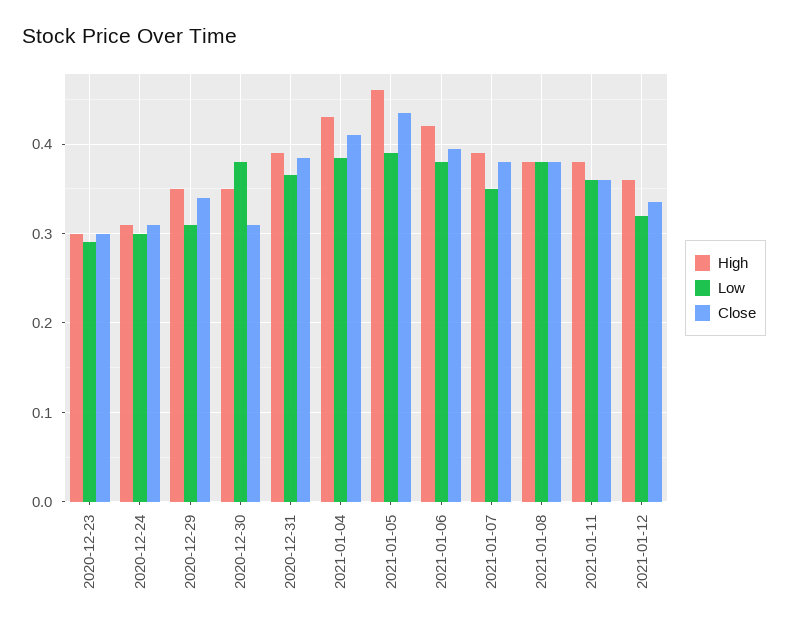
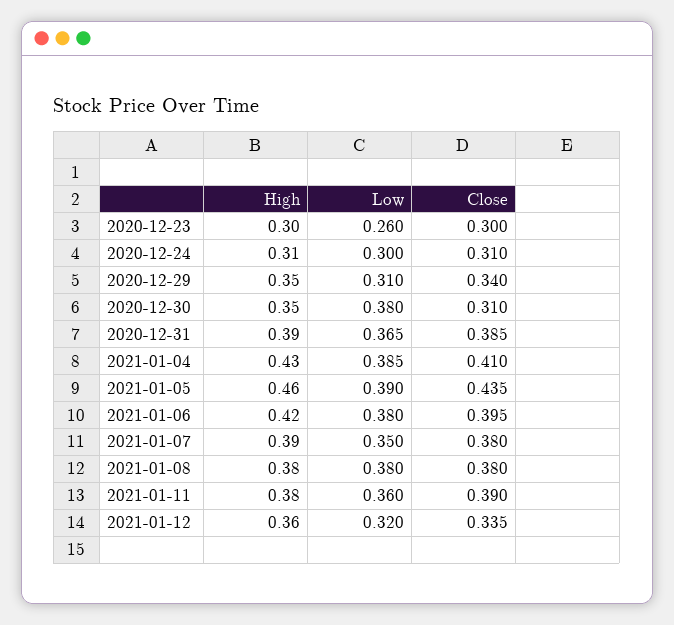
  {
    "High": {
      "2020-12-23": 0.3,
      "2020-12-24": 0.31,
      "2020-12-29": 0.35,
      "2020-12-30": 0.35,
      "2020-12-31": 0.39,
      "2021-01-04": 0.43,
      "2021-01-05": 0.46,
      "2021-01-06": 0.42,
      "2021-01-07": 0.39,
      "2021-01-08": 0.38,
      "2021-01-11": 0.38,
      "2021-01-12": 0.36
    },
    "Low": {
-     "2020-12-23": 0.29,
+     "2020-12-23": 0.26,
      "2020-12-24": 0.3,
      "2020-12-29": 0.31,
      "2020-12-30": 0.38,
      "2020-12-31": 0.365,
      "2021-01-04": 0.385,
      "2021-01-05": 0.39,
      "2021-01-06": 0.38,
      "2021-01-07": 0.35,
      "2021-01-08": 0.38,
      "2021-01-11": 0.36,
      "2021-01-12": 0.32
    },
    "Close": {
      "2020-12-23": 0.3,
      "2020-12-24": 0.31,
      "2020-12-29": 0.34,
      "2020-12-30": 0.31,
      "2020-12-31": 0.385,
      "2021-01-04": 0.41,
      "2021-01-05": 0.435,
      "2021-01-06": 0.395,
      "2021-01-07": 0.38,
      "2021-01-08": 0.38,
-     "2021-01-11": 0.36,
+     "2021-01-11": 0.39,
      "2021-01-12": 0.335
    }
  }

